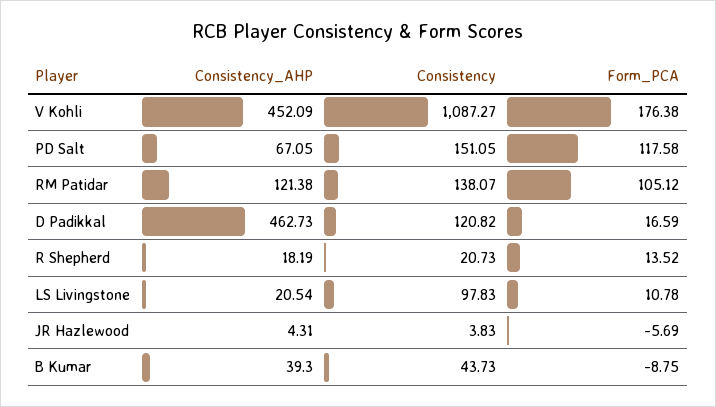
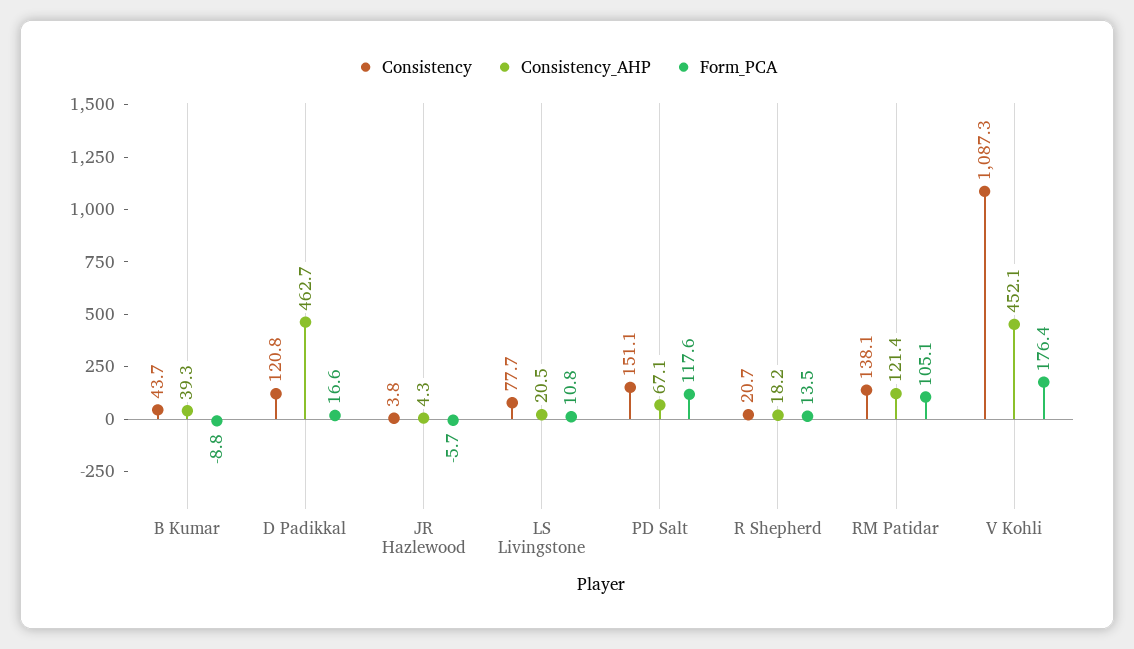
  {
    "Consistency_AHP": {
      "V Kohli": 452.09,
      "PD Salt": 67.05,
      "RM Patidar": 121.38,
      "D Padikkal": 462.73,
      "R Shepherd": 18.19,
      "LS Livingstone": 20.54,
      "JR Hazlewood": 4.31,
      "B Kumar": 39.3
    },
    "Consistency": {
      "V Kohli": 1087.27,
      "PD Salt": 151.05,
      "RM Patidar": 138.07,
      "D Padikkal": 120.82,
      "R Shepherd": 20.73,
-     "LS Livingstone": 97.83,
+     "LS Livingstone": 77.7,
      "JR Hazlewood": 3.83,
      "B Kumar": 43.73
    },
    "Form_PCA": {
      "V Kohli": 176.38,
      "PD Salt": 117.58,
      "RM Patidar": 105.12,
      "D Padikkal": 16.59,
      "R Shepherd": 13.52,
      "LS Livingstone": 10.78,
      "JR Hazlewood": -5.69,
      "B Kumar": -8.75
    }
  }

